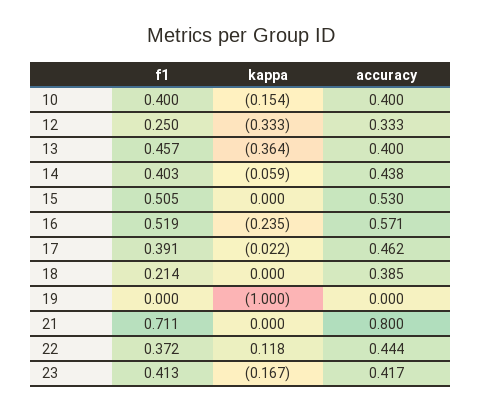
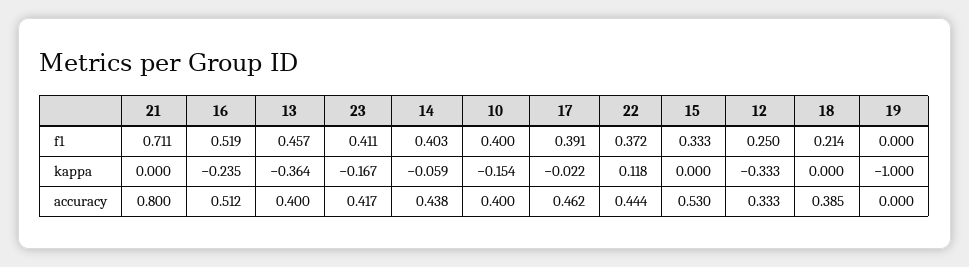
  {
    "f1": {
      "10": 0.4,
      "12": 0.25,
      "13": 0.457,
      "14": 0.403,
-     "15": 0.505,
+     "15": 0.333,
      "16": 0.519,
      "17": 0.391,
      "18": 0.214,
      "19": 0,
      "21": 0.711,
      "22": 0.372,
-     "23": 0.413
+     "23": 0.411
    },
    "kappa": {
      "10": -0.154,
      "12": -0.333,
      "13": -0.364,
      "14": -0.059,
      "15": 0,
      "16": -0.235,
      "17": -0.022,
      "18": 0,
      "19": -1,
      "21": 0,
      "22": 0.118,
      "23": -0.167
    },
    "accuracy": {
      "10": 0.4,
      "12": 0.333,
      "13": 0.4,
      "14": 0.438,
      "15": 0.53,
-     "16": 0.571,
+     "16": 0.512,
      "17": 0.462,
      "18": 0.385,
      "19": 0,
      "21": 0.8,
      "22": 0.444,
      "23": 0.417
    }
  }

